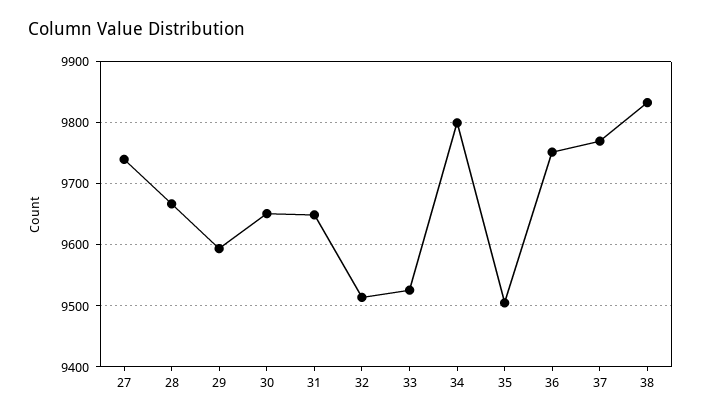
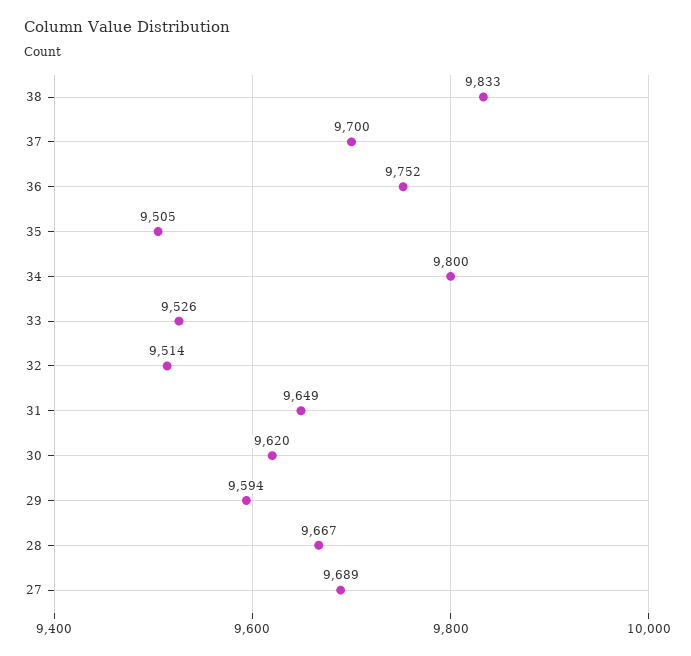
  {
-   "27": 9740,
+   "27": 9689,
    "28": 9667,
    "29": 9594,
-   "30": 9650,
+   "30": 9620,
    "31": 9649,
    "32": 9514,
    "33": 9526,
    "34": 9800,
    "35": 9505,
    "36": 9752,
-   "37": 9770,
+   "37": 9700,
    "38": 9833
  }

